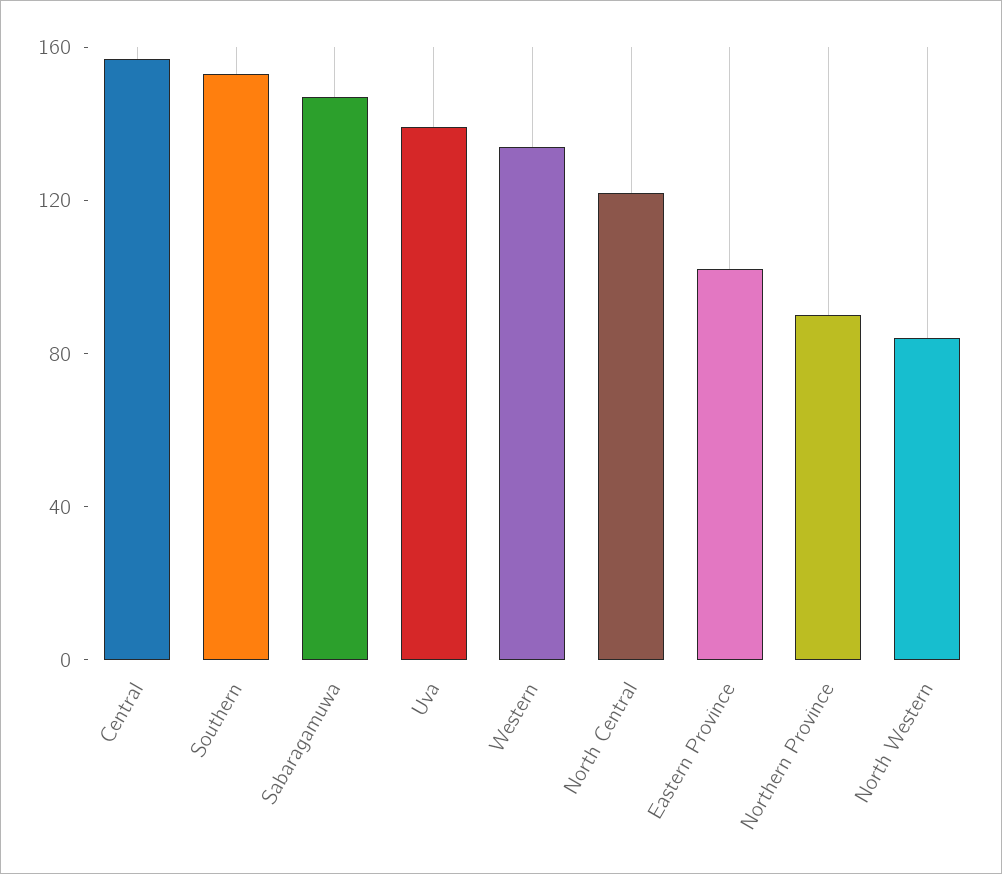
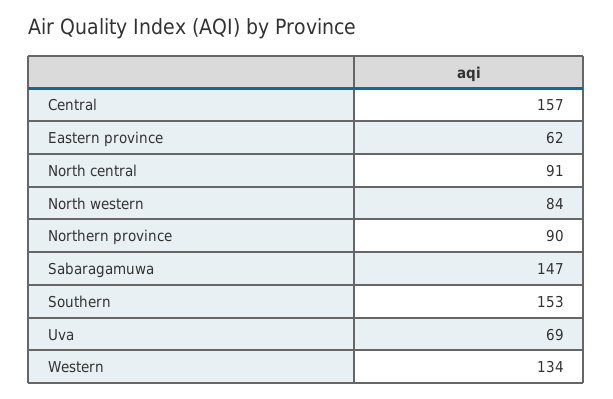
  {
    "Central": 157,
    "Southern": 153,
    "Sabaragamuwa": 147,
-   "Uva": 140,
+   "Uva": 69,
    "Western": 134,
-   "North Central": 120,
+   "North Central": 91,
-   "Eastern Province": 100,
+   "Eastern Province": 62,
    "Northern Province": 90,
    "North Western": 84
  }

